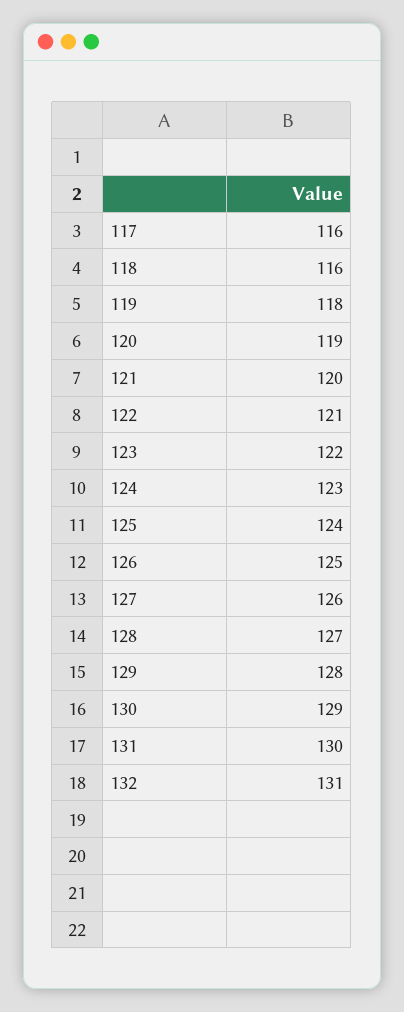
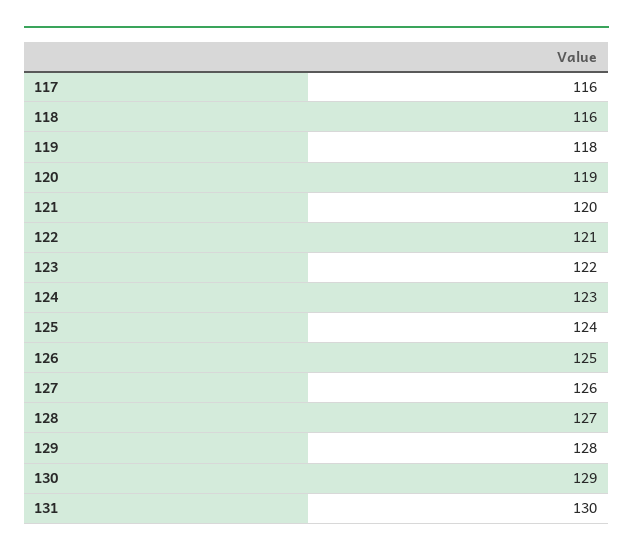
  {
    "117": 116,
    "118": 116,
    "119": 118,
    "120": 119,
    "121": 120,
    "122": 121,
    "123": 122,
    "124": 123,
    "125": 124,
    "126": 125,
    "127": 126,
    "128": 127,
    "129": 128,
    "130": 129,
-   "131": 130,
+   "131": 130
-   "132": 131
  }

